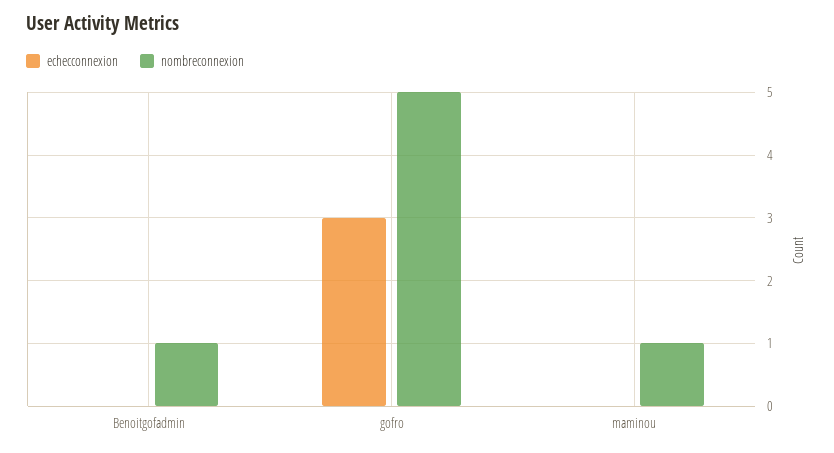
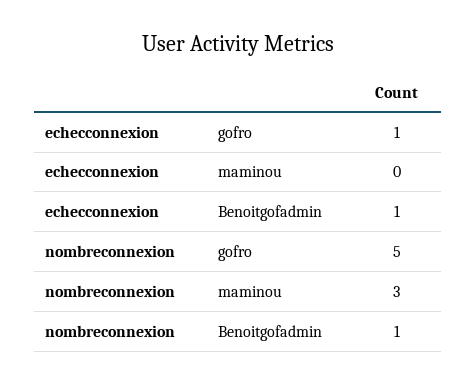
  {
    "echecconnexion": {
-     "Benoitgofadmin": 0,
+     "Benoitgofadmin": 1,
-     "gofro": 3,
+     "gofro": 1,
      "maminou": 0
    },
    "nombreconnexion": {
      "Benoitgofadmin": 1,
      "gofro": 5,
-     "maminou": 1
+     "maminou": 3
    }
  }

